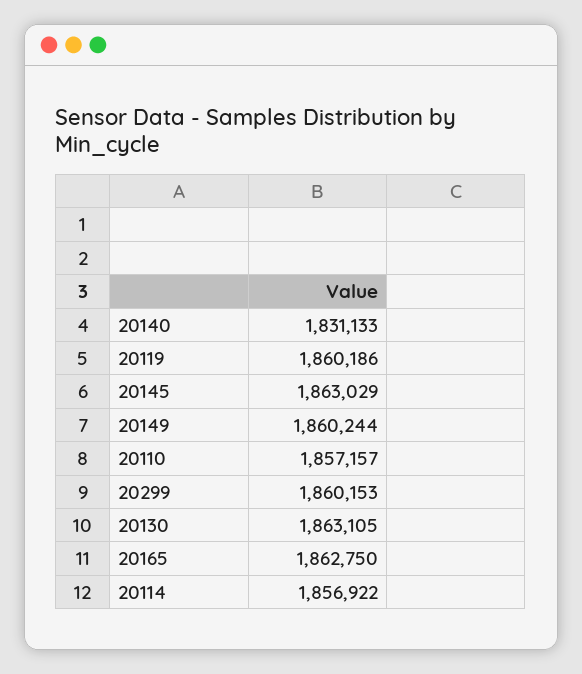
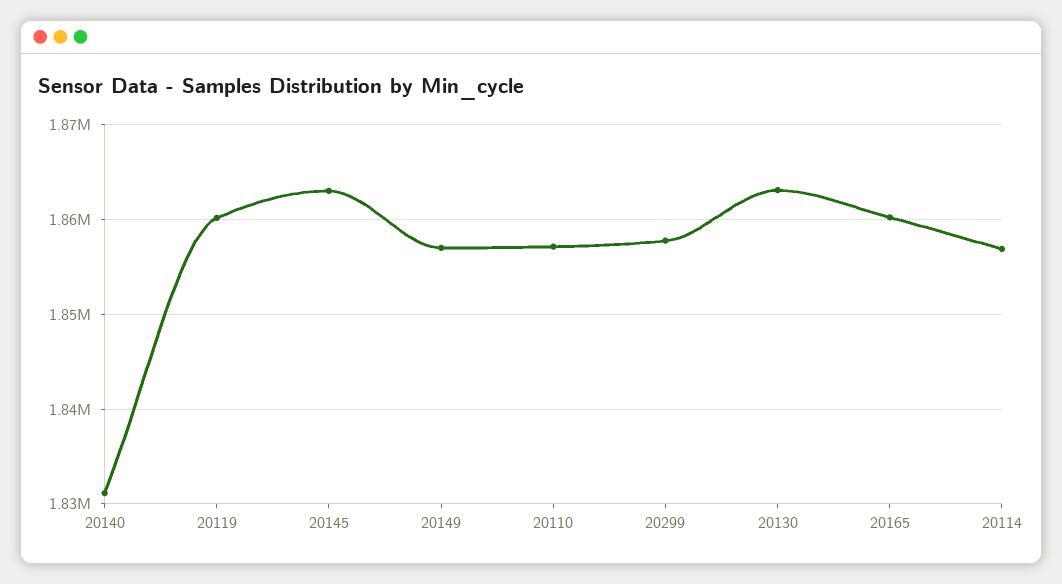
  {
    "20140": 1831133,
    "20119": 1860186,
    "20145": 1863029,
-   "20149": 1860244,
+   "20149": 1857000,
    "20110": 1857157,
-   "20299": 1860153,
+   "20299": 1858000,
    "20130": 1863105,
-   "20165": 1862750,
+   "20165": 1860000,
    "20114": 1856922
  }

